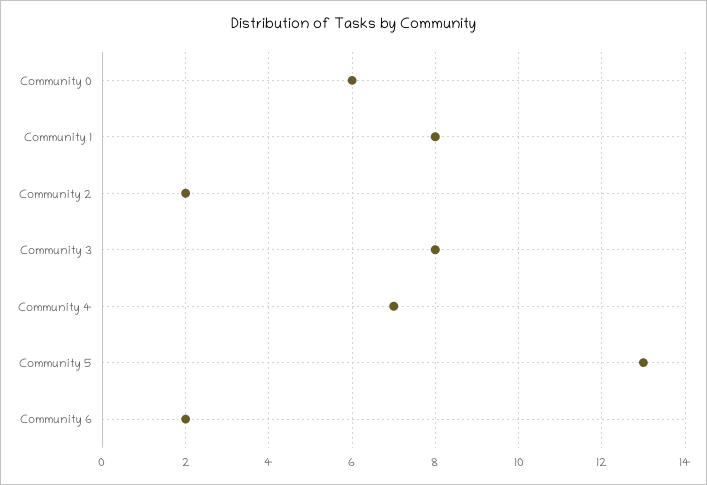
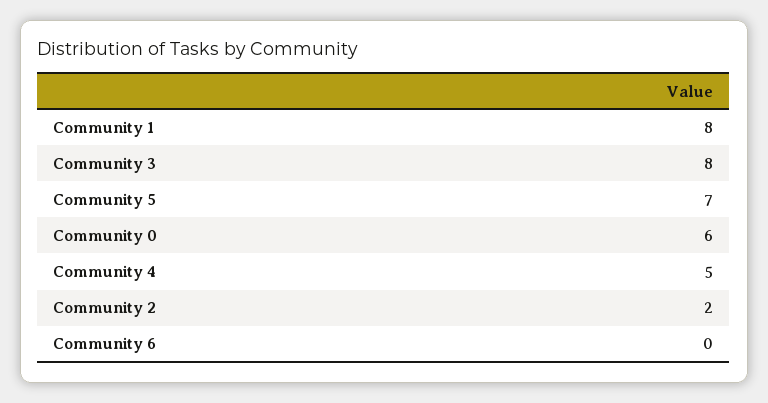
  {
    "Community 0": 6,
    "Community 1": 8,
    "Community 2": 2,
    "Community 3": 8,
-   "Community 4": 7,
+   "Community 4": 5,
-   "Community 5": 13,
+   "Community 5": 7,
-   "Community 6": 2
+   "Community 6": 0
  }

